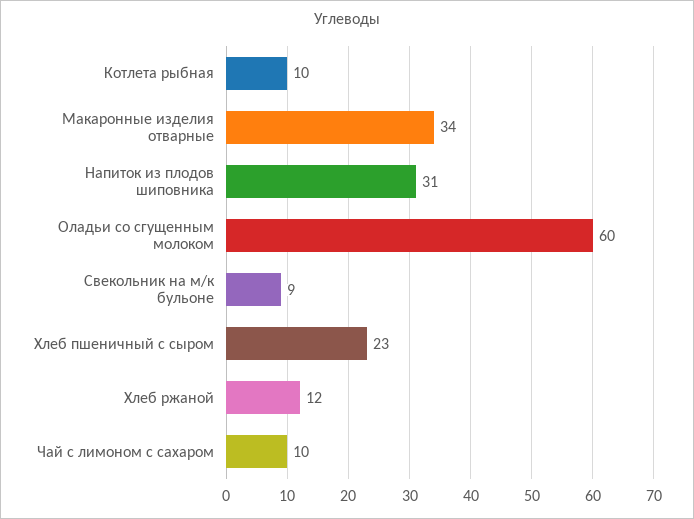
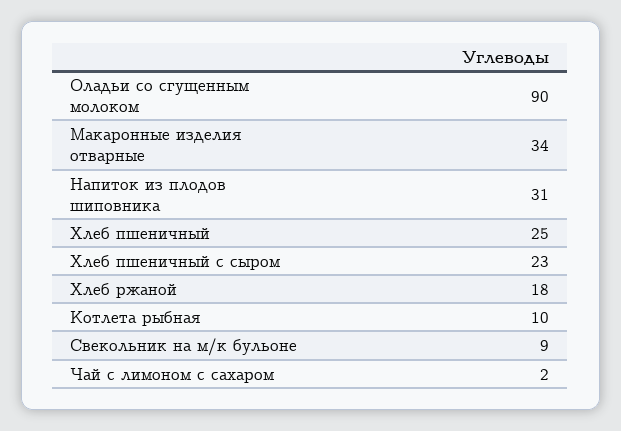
  {
    "Котлета рыбная": 10,
    "Макаронные изделия отварные": 34,
    "Напиток из плодов шиповника": 31,
-   "Оладьи со сгущенным молоком": 60,
+   "Оладьи со сгущенным молоком": 90,
    "Свекольник на м/к бульоне": 9,
    "Хлеб пшеничный с сыром": 23,
-   "Хлеб ржаной": 12,
+   "Хлеб ржаной": 18,
-   "Чай с лимоном с сахаром": 10
+   "Чай с лимоном с сахаром": 2,
+   "Хлеб пшеничный": 25
  }

